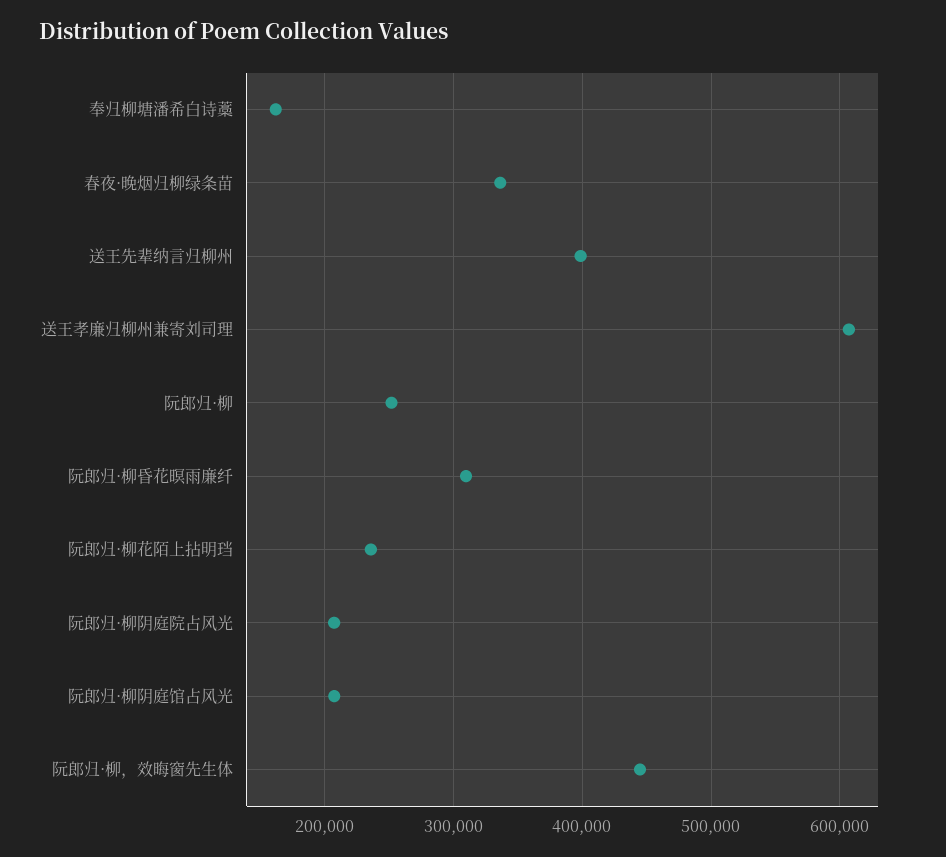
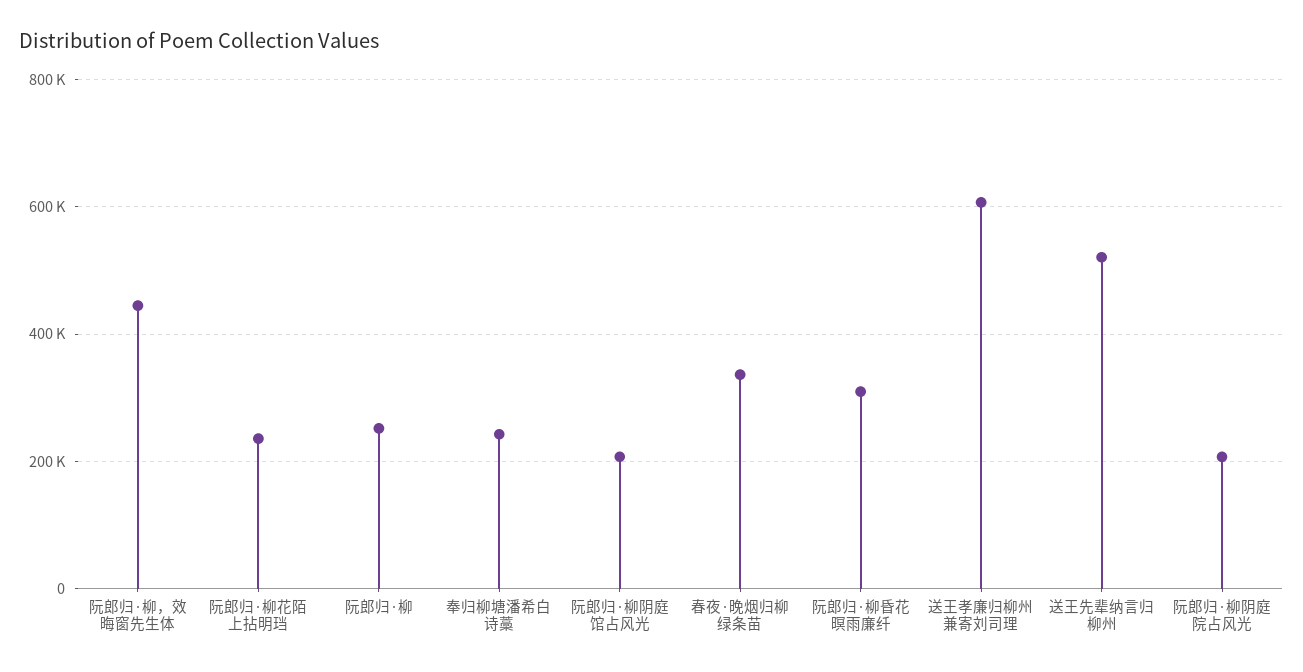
  {
-   "奉归柳塘潘希白诗藁": 160000,
+   "奉归柳塘潘希白诗藁": 240000,
    "春夜·晚烟归柳绿条苗": 340000,
-   "送王先辈纳言归柳州": 400000,
+   "送王先辈纳言归柳州": 520000,
    "送王孝廉归柳州兼寄刘司理": 610000,
    "阮郎归·柳": 250000,
    "阮郎归·柳昏花暝雨廉纤": 310000,
    "阮郎归·柳花陌上拈明珰": 240000,
    "阮郎归·柳阴庭院占风光": 210000,
    "阮郎归·柳阴庭馆占风光": 210000,
    "阮郎归·柳，效晦窗先生体": 440000
  }

